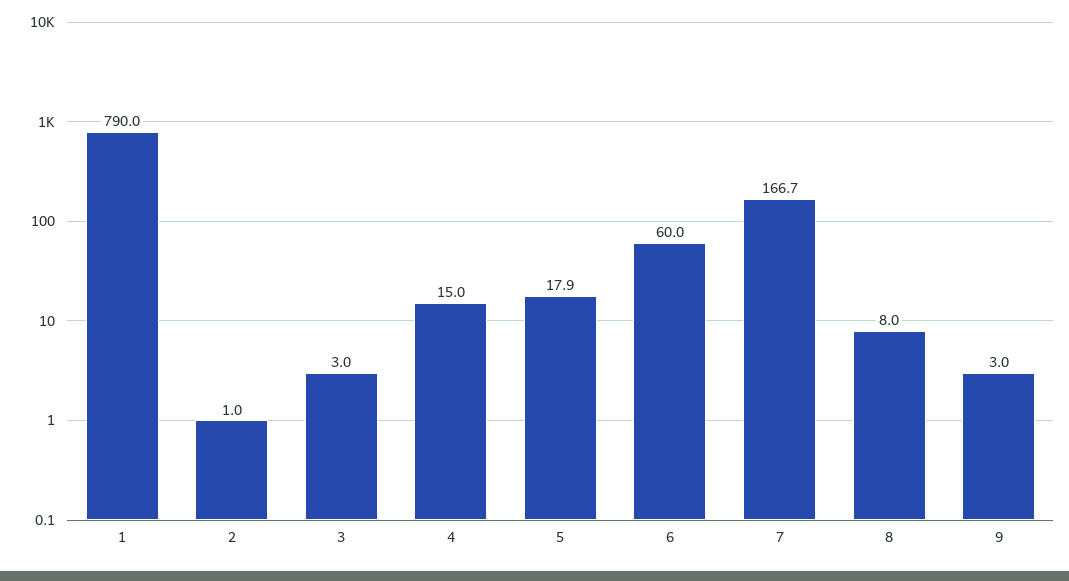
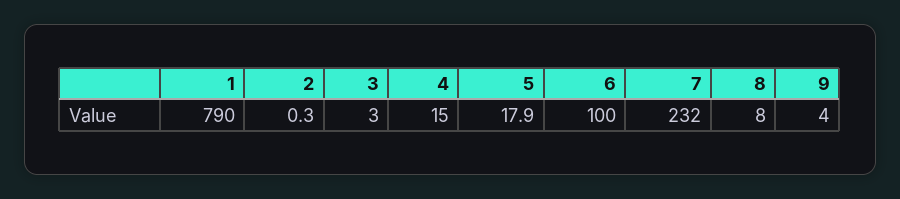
  {
    "1": 790,
-   "2": 1,
+   "2": 0.3,
    "3": 3,
    "4": 15,
    "5": 17.9,
-   "6": 60,
+   "6": 100,
-   "7": 166.7,
+   "7": 232,
    "8": 8,
-   "9": 3
+   "9": 4
  }

